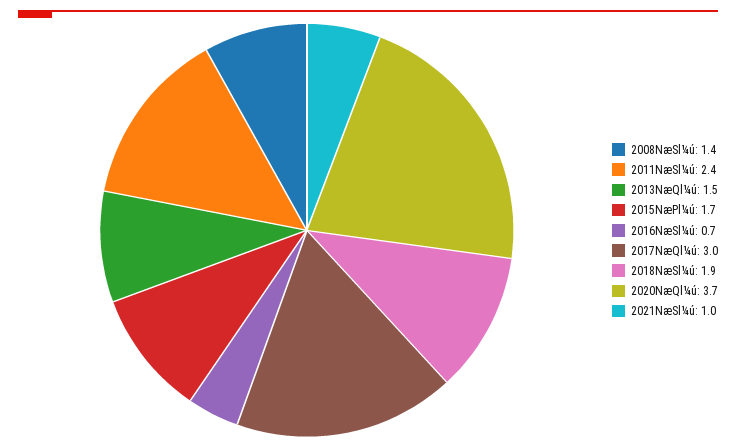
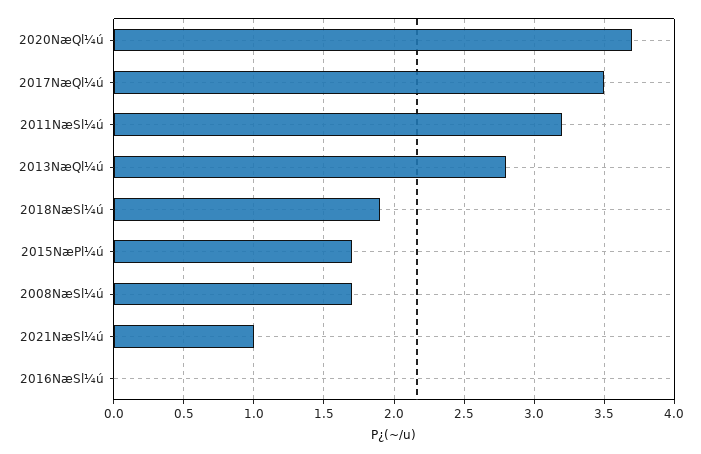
  {
-   "2008NæSl¼ú": 1.4,
+   "2008NæSl¼ú": 1.7,
-   "2011NæSl¼ú": 2.4,
+   "2011NæSl¼ú": 3.2,
-   "2013NæQl¼ú": 1.5,
+   "2013NæQl¼ú": 2.8,
    "2015NæPl¼ú": 1.7,
-   "2016NæSl¼ú": 0.7,
+   "2016NæSl¼ú": 0,
-   "2017NæQl¼ú": 3,
+   "2017NæQl¼ú": 3.5,
    "2018NæSl¼ú": 1.9,
    "2020NæQl¼ú": 3.7,
    "2021NæSl¼ú": 1
  }

